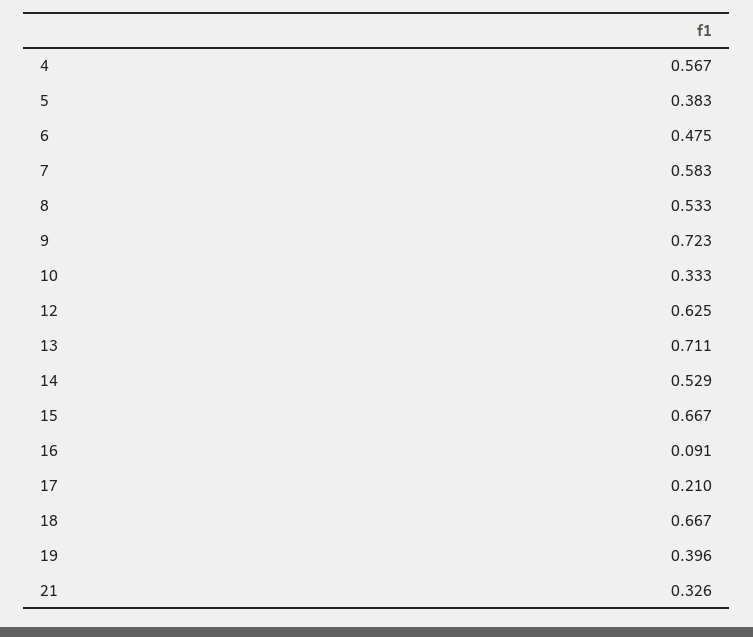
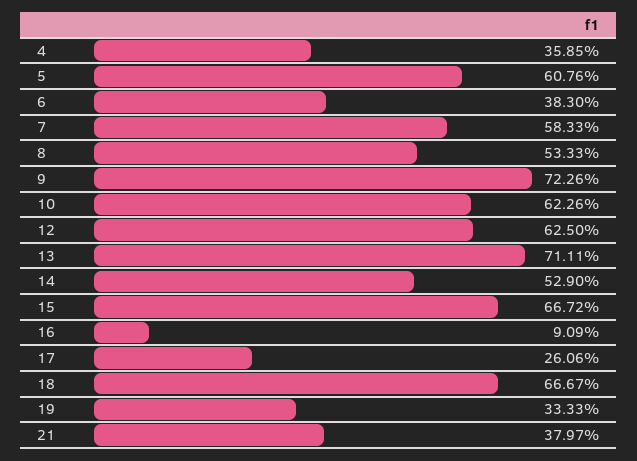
  {
-   "4": 0.567,
+   "4": 0.3585,
-   "5": 0.383,
+   "5": 0.6076,
-   "6": 0.475,
+   "6": 0.383,
    "7": 0.5833,
    "8": 0.5333,
    "9": 0.7226,
-   "10": 0.333,
+   "10": 0.6226,
    "12": 0.625,
    "13": 0.7111,
    "14": 0.529,
    "15": 0.6672,
    "16": 0.0909,
-   "17": 0.21,
+   "17": 0.2606,
    "18": 0.6667,
-   "19": 0.396,
+   "19": 0.3333,
-   "21": 0.326
+   "21": 0.3797
  }

